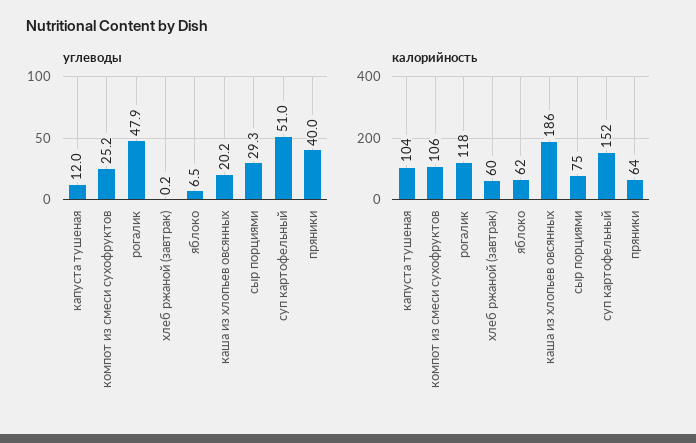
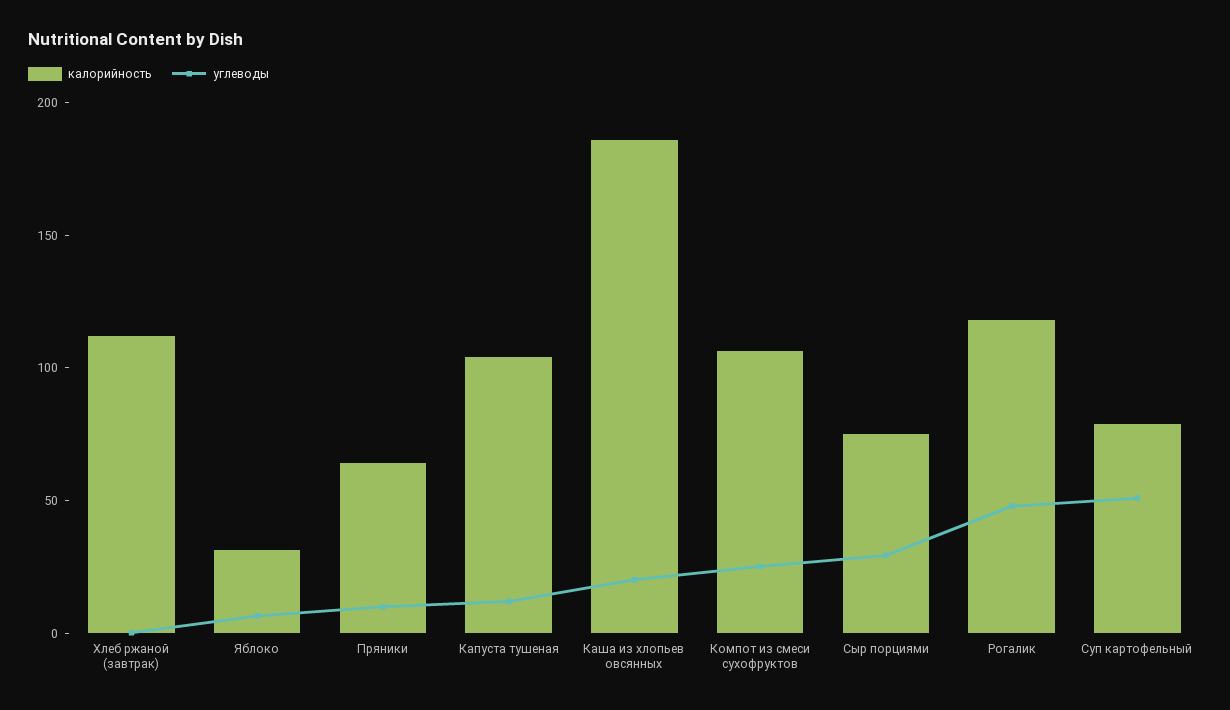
  {
    "углеводы": {
      "капуста тушеная": 12,
      "компот из смеси сухофруктов": 25.2,
      "рогалик": 47.9,
      "хлеб ржаной (завтрак)": 0.2,
      "яблоко": 6.5,
      "каша из хлопьев овсянных": 20.2,
      "сыр порциями": 29.3,
      "суп картофельный": 51,
-     "пряники": 40
+     "пряники": 10
    },
    "калорийность": {
      "капуста тушеная": 104,
      "компот из смеси сухофруктов": 106,
      "рогалик": 118,
-     "хлеб ржаной (завтрак)": 60,
+     "хлеб ржаной (завтрак)": 110,
-     "яблоко": 62,
+     "яблоко": 30,
      "каша из хлопьев овсянных": 186,
      "сыр порциями": 75,
-     "суп картофельный": 152,
+     "суп картофельный": 80,
      "пряники": 64
    }
  }

